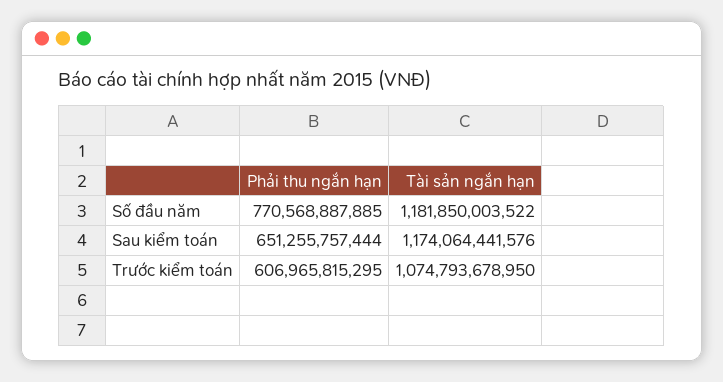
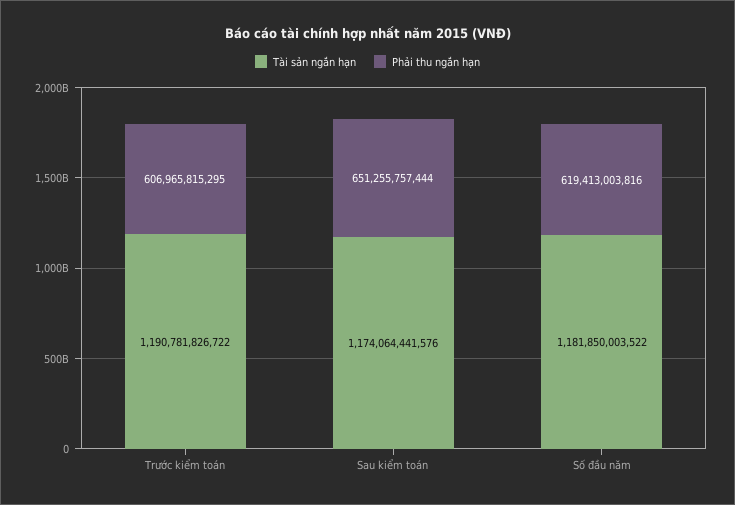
  {
    "Phải thu ngắn hạn": {
-     "Số đầu năm": 770568887885,
+     "Số đầu năm": 619413003816,
      "Sau kiểm toán": 651255757444,
      "Trước kiểm toán": 606965815295
    },
    "Tài sản ngắn hạn": {
      "Số đầu năm": 1181850003522,
      "Sau kiểm toán": 1174064441576,
-     "Trước kiểm toán": 1074793678950
+     "Trước kiểm toán": 1190781826722
    }
  }

